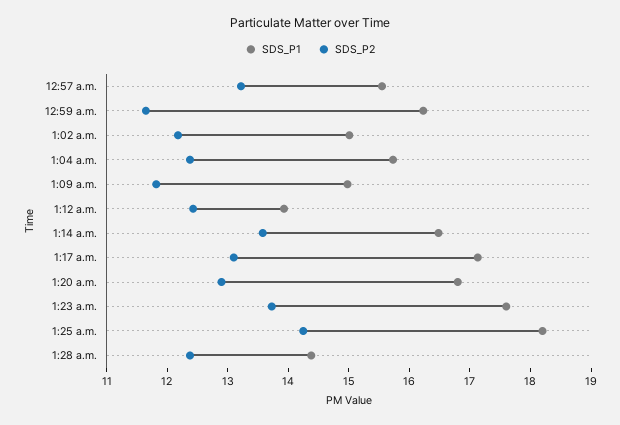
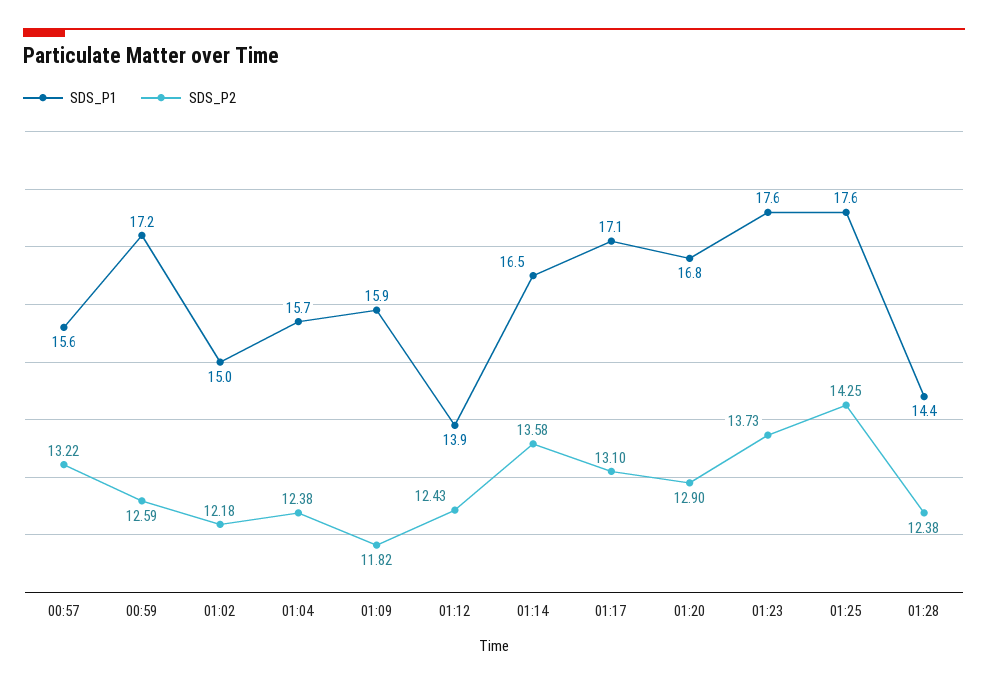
  {
    "SDS_P1": {
      "12:57 a.m.": 15.6,
-     "12:59 a.m.": 16.2,
+     "12:59 a.m.": 17.2,
      "1:02 a.m.": 15,
      "1:04 a.m.": 15.7,
-     "1:09 a.m.": 15,
+     "1:09 a.m.": 15.9,
      "1:12 a.m.": 13.9,
      "1:14 a.m.": 16.5,
      "1:17 a.m.": 17.1,
      "1:20 a.m.": 16.8,
      "1:23 a.m.": 17.6,
-     "1:25 a.m.": 18.2,
+     "1:25 a.m.": 17.6,
      "1:28 a.m.": 14.4
    },
    "SDS_P2": {
      "12:57 a.m.": 13.22,
-     "12:59 a.m.": 11.6,
+     "12:59 a.m.": 12.59,
      "1:02 a.m.": 12.18,
      "1:04 a.m.": 12.38,
      "1:09 a.m.": 11.82,
      "1:12 a.m.": 12.43,
      "1:14 a.m.": 13.58,
      "1:17 a.m.": 13.1,
      "1:20 a.m.": 12.9,
      "1:23 a.m.": 13.73,
      "1:25 a.m.": 14.25,
      "1:28 a.m.": 12.38
    }
  }

